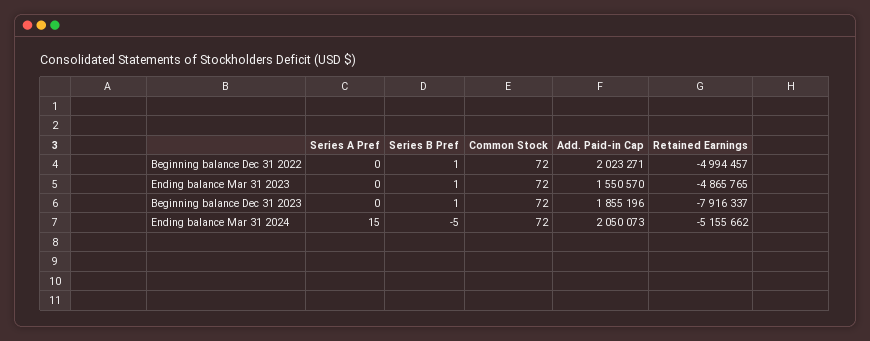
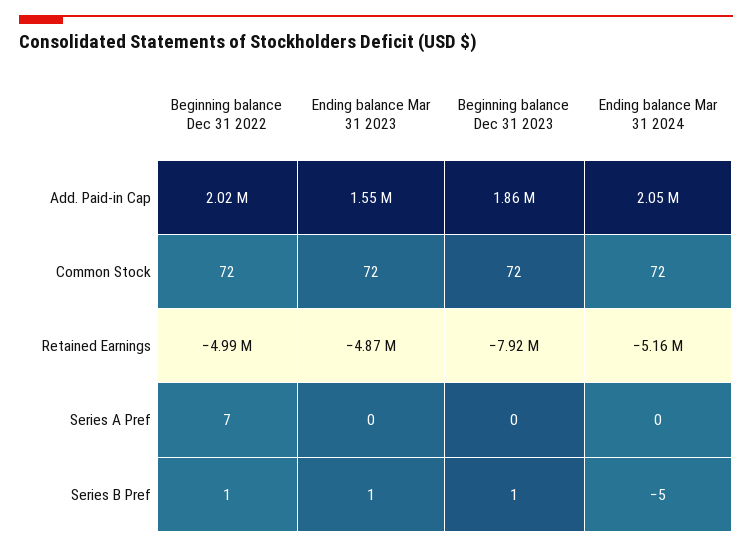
  {
    "Series A Pref": {
-     "Beginning balance Dec 31 2022": 0,
+     "Beginning balance Dec 31 2022": 7,
      "Ending balance Mar 31 2023": 0,
      "Beginning balance Dec 31 2023": 0,
-     "Ending balance Mar 31 2024": 15
+     "Ending balance Mar 31 2024": 0
    },
    "Series B Pref": {
      "Beginning balance Dec 31 2022": 1,
      "Ending balance Mar 31 2023": 1,
      "Beginning balance Dec 31 2023": 1,
      "Ending balance Mar 31 2024": -5
    },
    "Common Stock": {
      "Beginning balance Dec 31 2022": 72,
      "Ending balance Mar 31 2023": 72,
      "Beginning balance Dec 31 2023": 72,
      "Ending balance Mar 31 2024": 72
    },
    "Add. Paid-in Cap": {
      "Beginning balance Dec 31 2022": 2023271,
      "Ending balance Mar 31 2023": 1550570,
      "Beginning balance Dec 31 2023": 1855196,
      "Ending balance Mar 31 2024": 2050073
    },
    "Retained Earnings": {
      "Beginning balance Dec 31 2022": -4994457,
      "Ending balance Mar 31 2023": -4865765,
      "Beginning balance Dec 31 2023": -7916337,
      "Ending balance Mar 31 2024": -5155662
    }
  }

